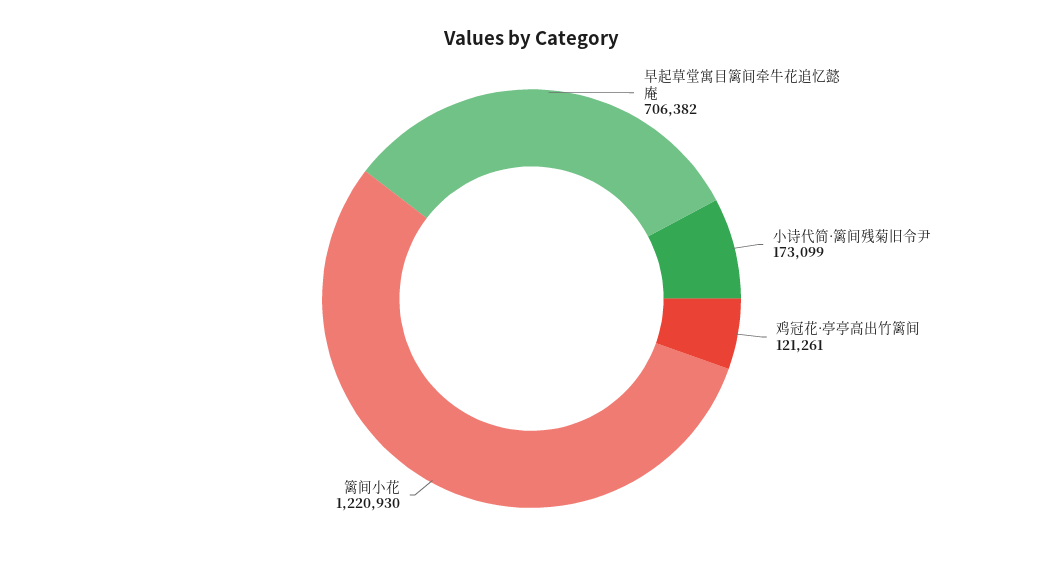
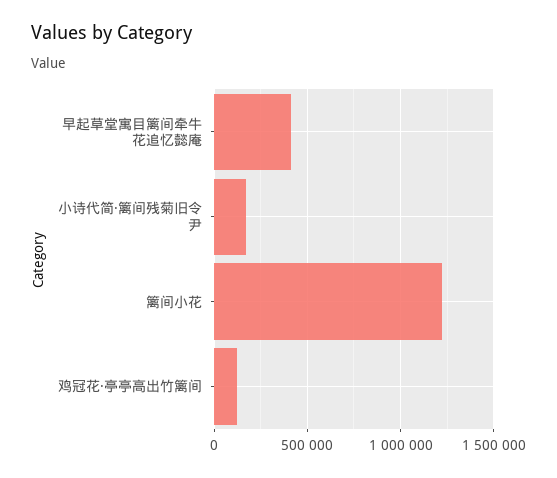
  {
-   "早起草堂寓目篱间牵牛花追忆懿庵": 706382,
+   "早起草堂寓目篱间牵牛花追忆懿庵": 400000,
    "小诗代简·篱间残菊旧令尹": 173099,
    "鸡冠花·亭亭高出竹篱间": 121261,
    "篱间小花": 1220930
  }

